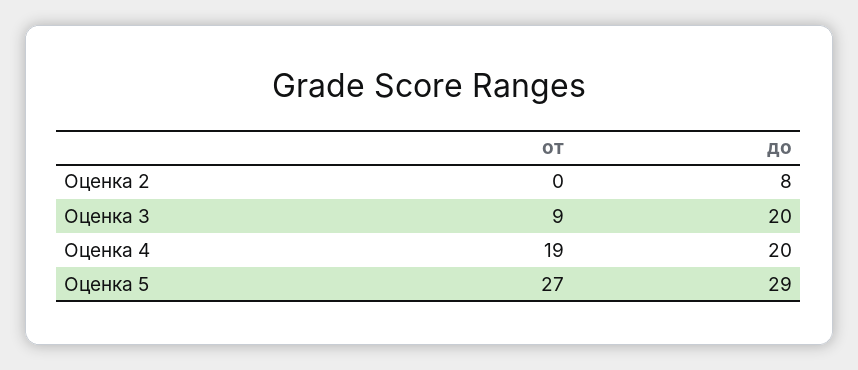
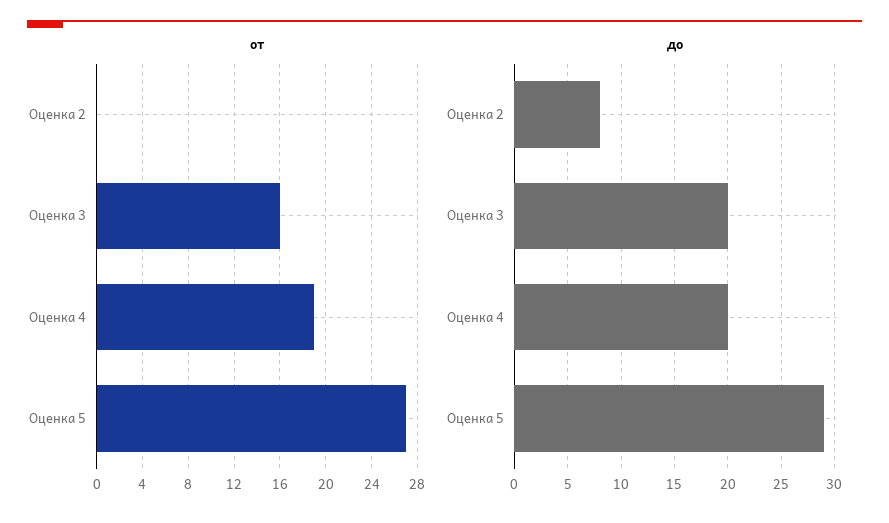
  {
    "от": {
      "Оценка 2": 0,
-     "Оценка 3": 9,
+     "Оценка 3": 16,
      "Оценка 4": 19,
      "Оценка 5": 27
    },
    "до": {
      "Оценка 2": 8,
      "Оценка 3": 20,
      "Оценка 4": 20,
      "Оценка 5": 29
    }
  }

